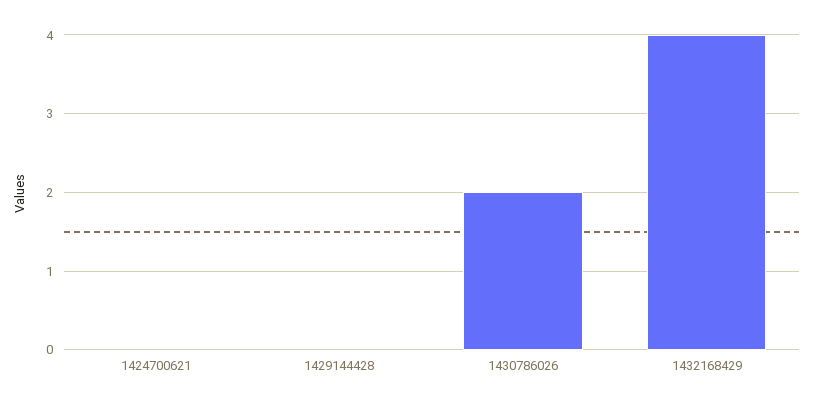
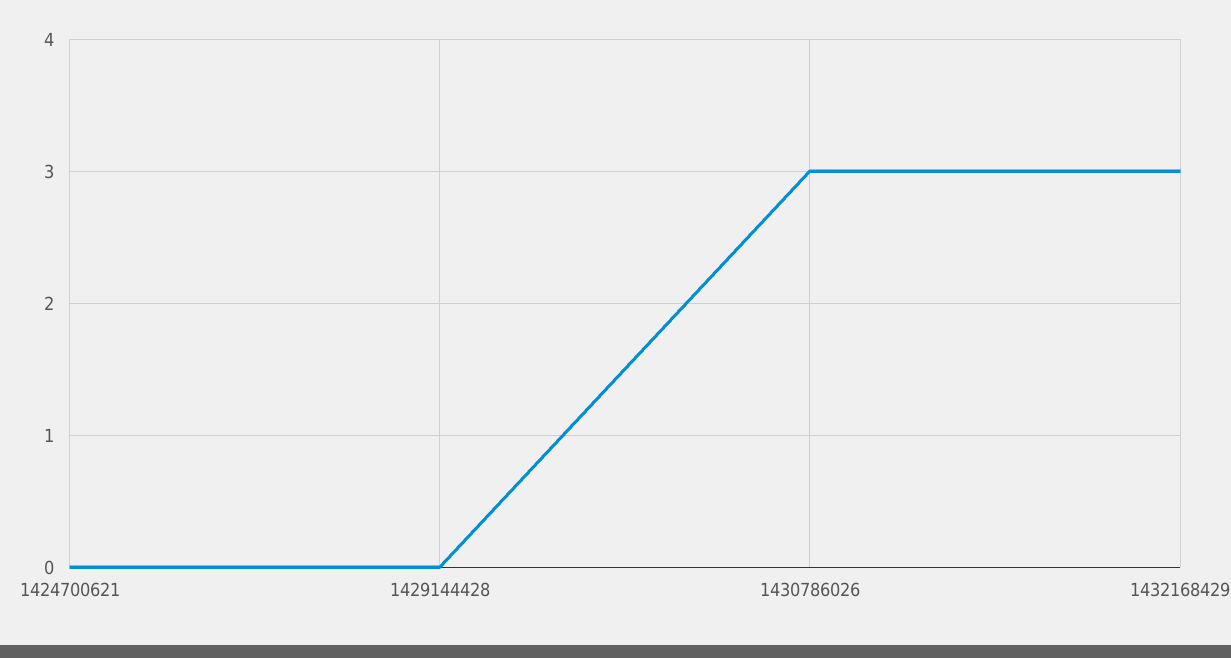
  {
    "1424700621": 0,
    "1429144428": 0,
-   "1430786026": 2,
+   "1430786026": 3,
-   "1432168429": 4
+   "1432168429": 3
  }

